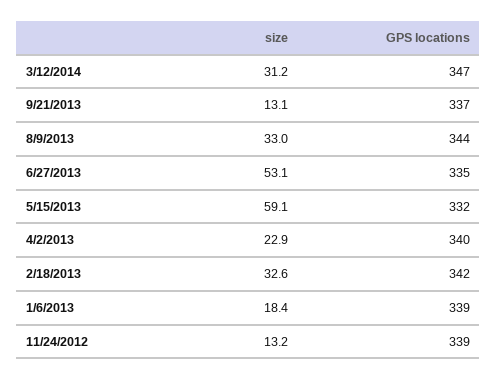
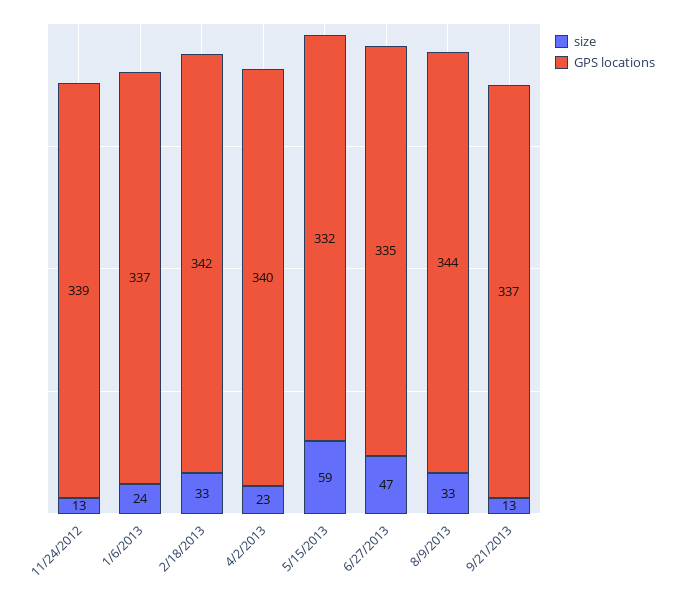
  {
    "size": {
-     "3/12/2014": 31.2,
      "9/21/2013": 13.1,
      "8/9/2013": 33,
-     "6/27/2013": 53.1,
+     "6/27/2013": 47,
      "5/15/2013": 59.1,
      "4/2/2013": 22.9,
      "2/18/2013": 32.6,
-     "1/6/2013": 18.4,
+     "1/6/2013": 24,
      "11/24/2012": 13.2
    },
    "GPS locations": {
-     "3/12/2014": 347,
      "9/21/2013": 337,
      "8/9/2013": 344,
      "6/27/2013": 335,
      "5/15/2013": 332,
      "4/2/2013": 340,
      "2/18/2013": 342,
-     "1/6/2013": 339,
+     "1/6/2013": 337,
      "11/24/2012": 339
    }
  }

